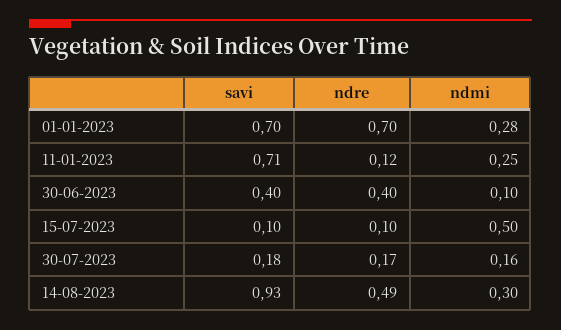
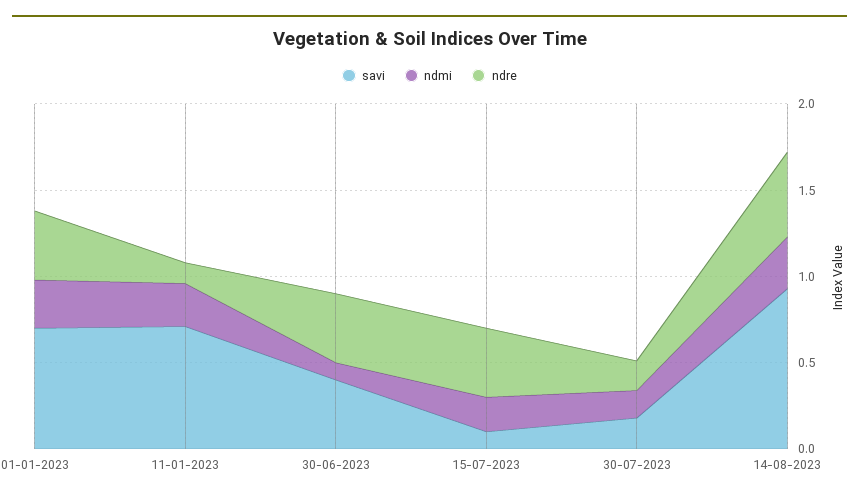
  {
    "savi": {
      "01-01-2023": 0.7,
      "11-01-2023": 0.71,
      "30-06-2023": 0.4,
      "15-07-2023": 0.1,
      "30-07-2023": 0.18,
      "14-08-2023": 0.93
    },
    "ndre": {
-     "01-01-2023": 0.7,
+     "01-01-2023": 0.4,
      "11-01-2023": 0.12,
      "30-06-2023": 0.4,
-     "15-07-2023": 0.1,
+     "15-07-2023": 0.4,
      "30-07-2023": 0.17,
      "14-08-2023": 0.49
    },
    "ndmi": {
      "01-01-2023": 0.28,
      "11-01-2023": 0.25,
      "30-06-2023": 0.1,
-     "15-07-2023": 0.5,
+     "15-07-2023": 0.2,
      "30-07-2023": 0.16,
      "14-08-2023": 0.3
    }
  }

